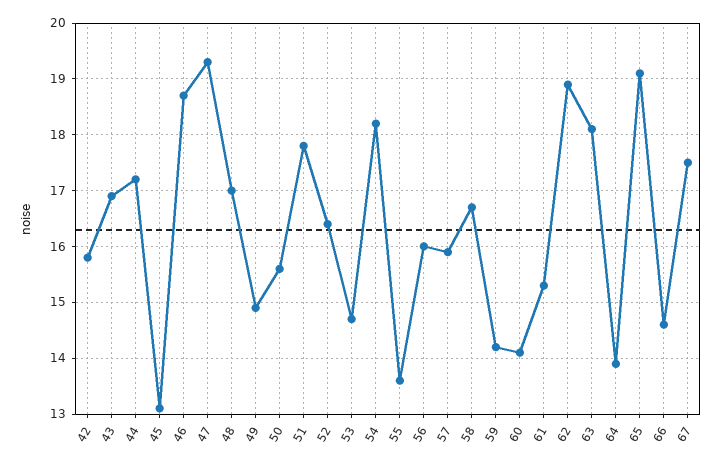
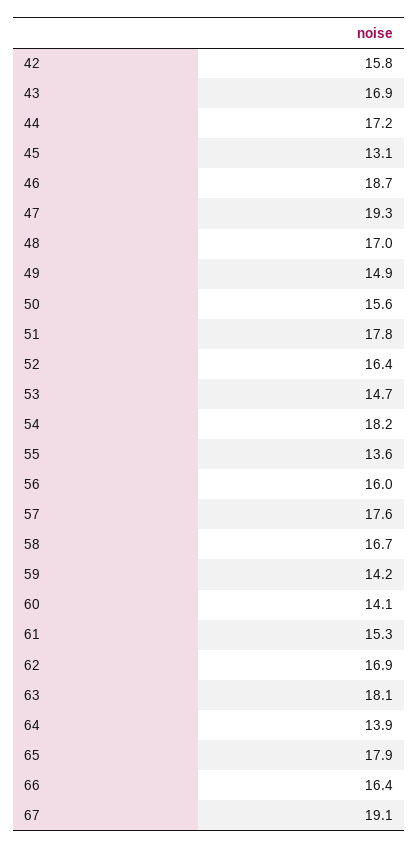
  {
    "42": 15.8,
    "43": 16.9,
    "44": 17.2,
    "45": 13.1,
    "46": 18.7,
    "47": 19.3,
    "48": 17,
    "49": 14.9,
    "50": 15.6,
    "51": 17.8,
    "52": 16.4,
    "53": 14.7,
    "54": 18.2,
    "55": 13.6,
    "56": 16,
-   "57": 16,
+   "57": 17.6,
    "58": 16.7,
    "59": 14.2,
    "60": 14.1,
    "61": 15.3,
-   "62": 19,
+   "62": 16.9,
    "63": 18.1,
    "64": 13.9,
-   "65": 19,
+   "65": 17.9,
-   "66": 14.5,
+   "66": 16.4,
-   "67": 17.5
+   "67": 19.1
  }

